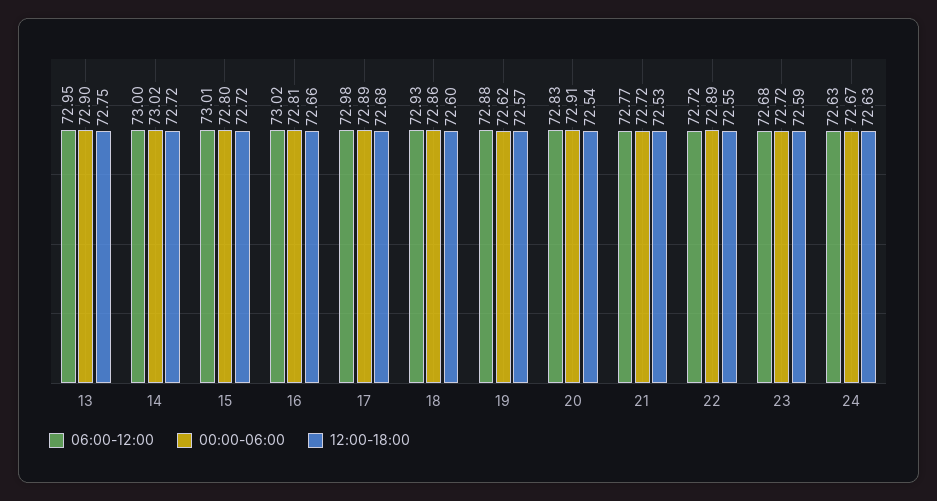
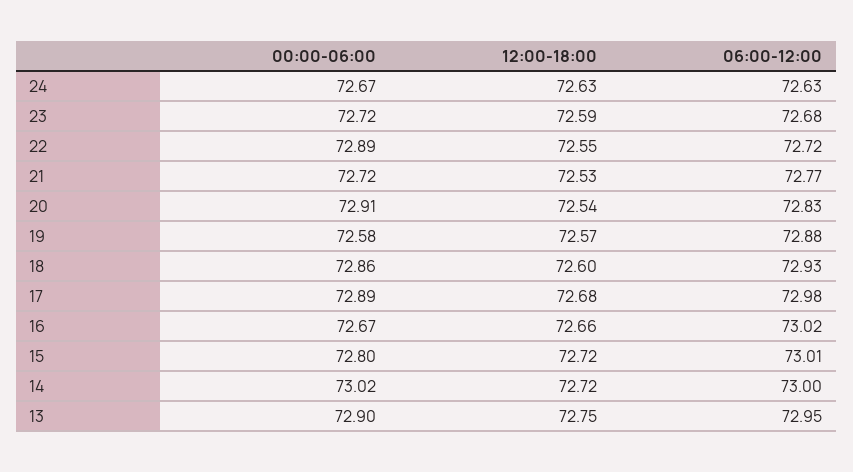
  {
    "06:00-12:00": {
      "13": 72.95,
      "14": 73,
      "15": 73.01,
      "16": 73.02,
      "17": 72.98,
      "18": 72.93,
      "19": 72.88,
      "20": 72.83,
      "21": 72.77,
      "22": 72.72,
      "23": 72.68,
      "24": 72.63
    },
    "00:00-06:00": {
      "13": 72.9,
      "14": 73.02,
      "15": 72.8,
-     "16": 72.81,
+     "16": 72.67,
      "17": 72.89,
      "18": 72.86,
-     "19": 72.62,
+     "19": 72.58,
      "20": 72.91,
      "21": 72.72,
      "22": 72.89,
      "23": 72.72,
      "24": 72.67
    },
    "12:00-18:00": {
      "13": 72.75,
      "14": 72.72,
      "15": 72.72,
      "16": 72.66,
      "17": 72.68,
      "18": 72.6,
      "19": 72.57,
      "20": 72.54,
      "21": 72.53,
      "22": 72.55,
      "23": 72.59,
      "24": 72.63
    }
  }

